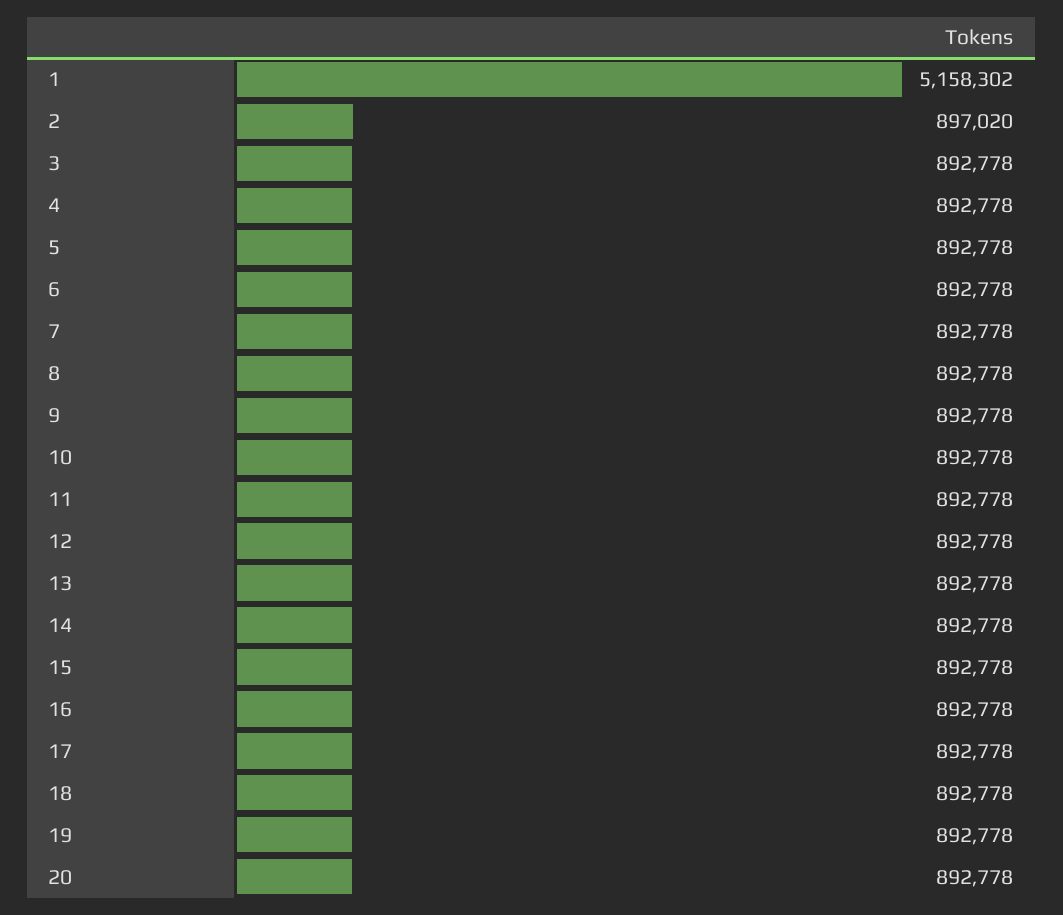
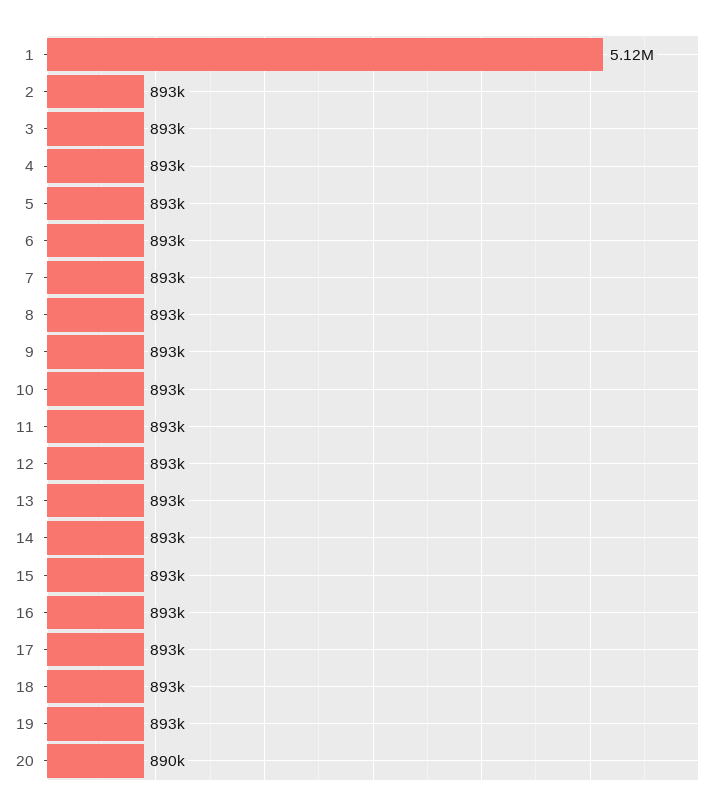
  {
-   "1": 5158302,
+   "1": 5120000,
-   "2": 897020,
+   "2": 893000,
    "3": 892778,
    "4": 892778,
    "5": 892778,
    "6": 892778,
    "7": 892778,
    "8": 892778,
    "9": 892778,
    "10": 892778,
    "11": 892778,
    "12": 892778,
    "13": 892778,
    "14": 892778,
    "15": 892778,
    "16": 892778,
    "17": 892778,
    "18": 892778,
    "19": 892778,
-   "20": 892778
+   "20": 890000
  }

